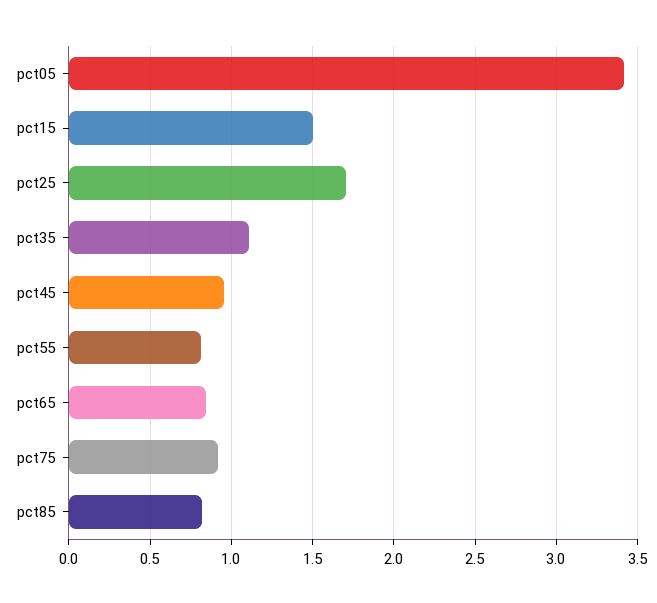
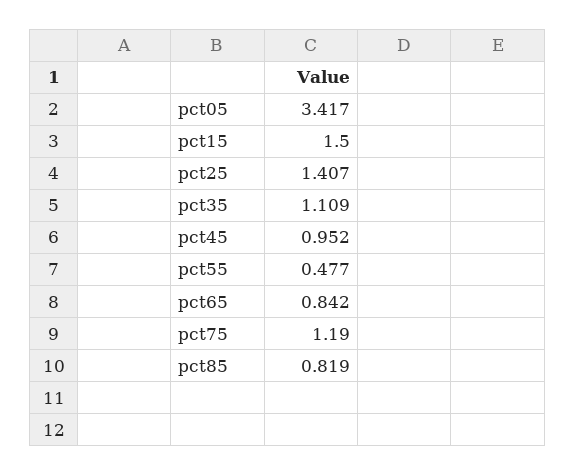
  {
    "pct05": 3.417,
    "pct15": 1.5,
-   "pct25": 1.7,
+   "pct25": 1.407,
    "pct35": 1.109,
    "pct45": 0.952,
-   "pct55": 0.8,
+   "pct55": 0.477,
    "pct65": 0.842,
-   "pct75": 0.9,
+   "pct75": 1.19,
    "pct85": 0.819
  }

